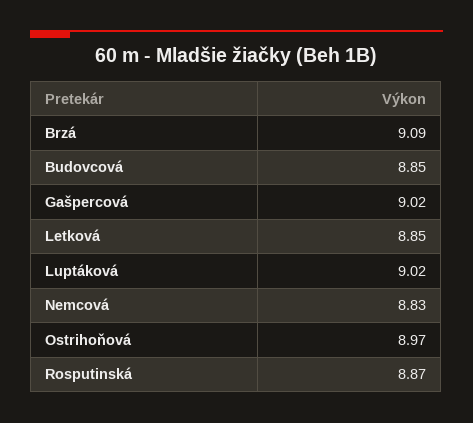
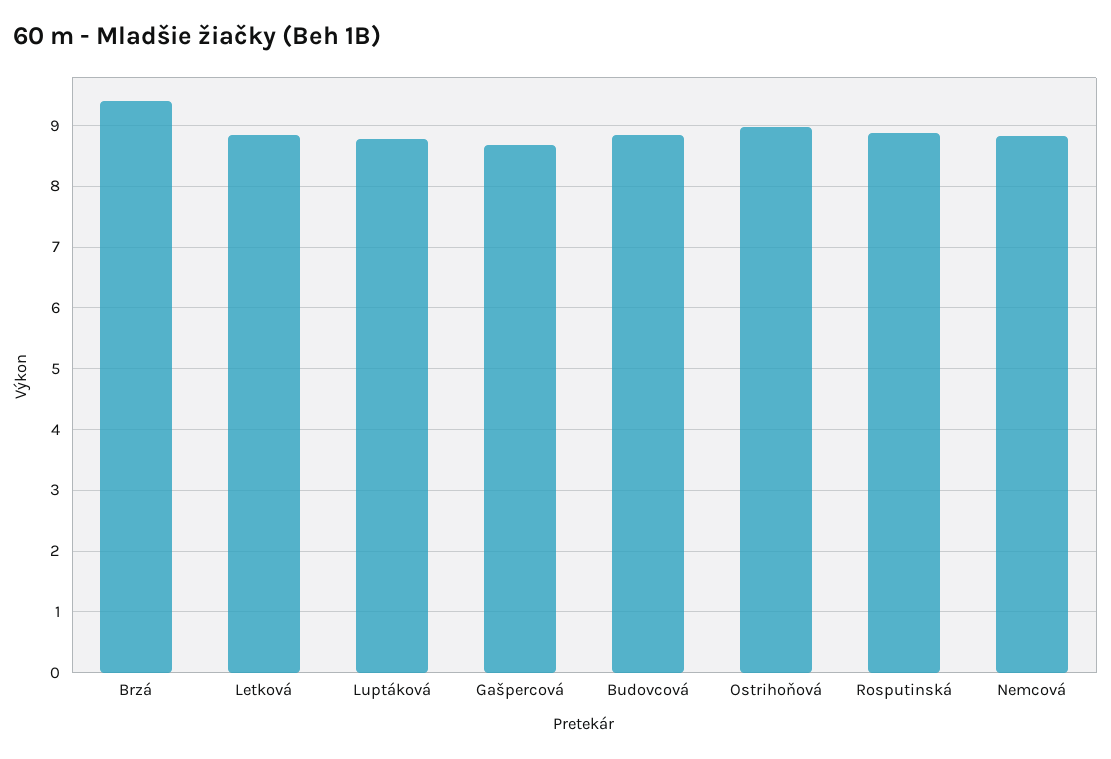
  {
-   "Brzá": 9.09,
+   "Brzá": 9.4,
    "Budovcová": 8.85,
-   "Gašpercová": 9.02,
+   "Gašpercová": 8.7,
    "Letková": 8.85,
-   "Luptáková": 9.02,
+   "Luptáková": 8.8,
    "Nemcová": 8.83,
    "Ostrihoňová": 8.97,
    "Rosputinská": 8.87
  }

